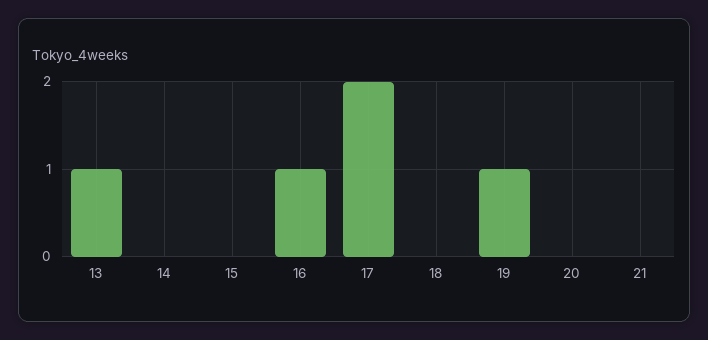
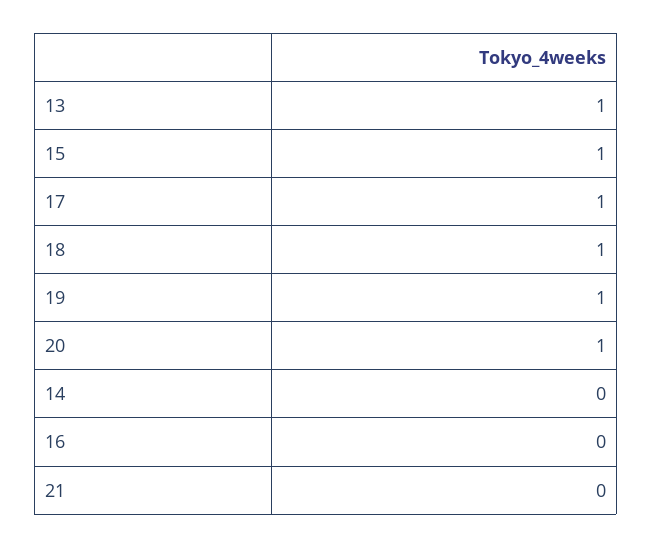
  {
    "13": 1,
    "14": 0,
-   "15": 0,
+   "15": 1,
-   "16": 1,
+   "16": 0,
-   "17": 2,
+   "17": 1,
-   "18": 0,
+   "18": 1,
    "19": 1,
-   "20": 0,
+   "20": 1,
    "21": 0
  }

